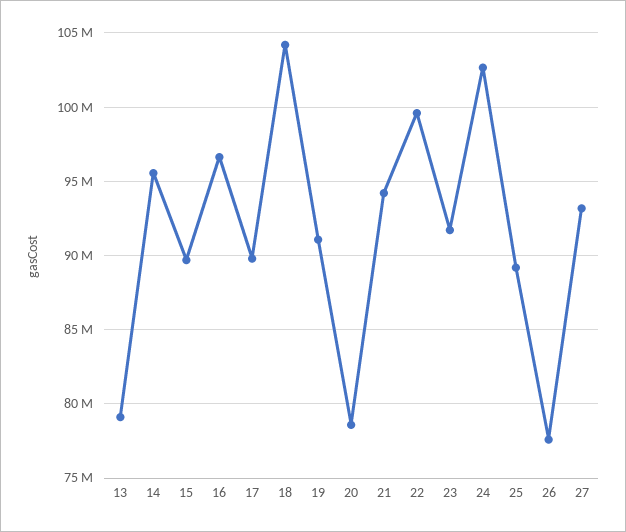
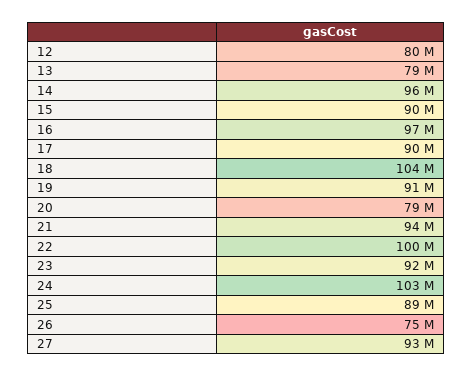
  {
    "13": 79000000,
    "14": 96000000,
    "15": 90000000,
    "16": 97000000,
    "17": 90000000,
    "18": 104000000,
    "19": 91000000,
    "20": 79000000,
    "21": 94000000,
    "22": 100000000,
    "23": 92000000,
    "24": 103000000,
    "25": 89000000,
-   "26": 77500000,
+   "26": 75000000,
-   "27": 93000000
+   "27": 93000000,
+   "12": 80000000
  }

